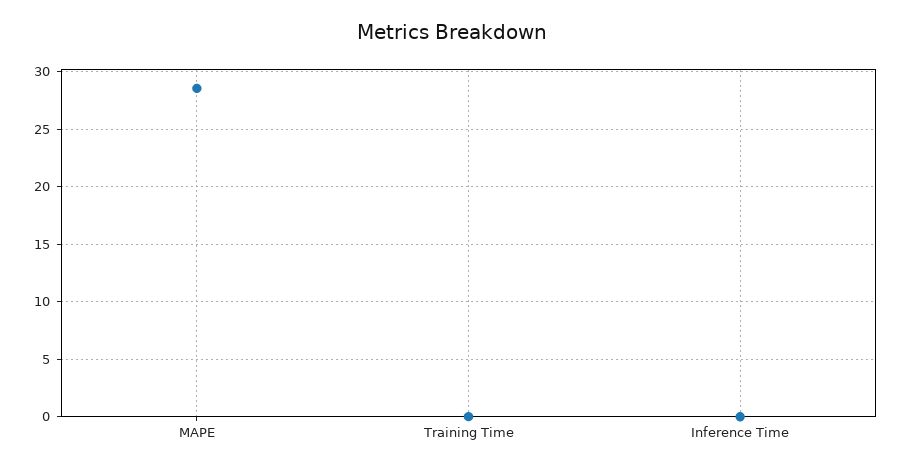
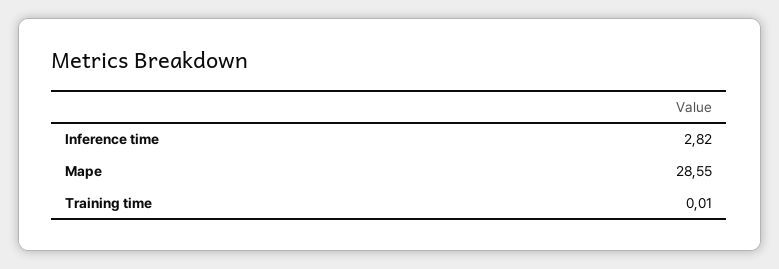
  {
    "MAPE": 28.55,
    "Training Time": 0.01,
-   "Inference Time": 0
+   "Inference Time": 2.82
  }

